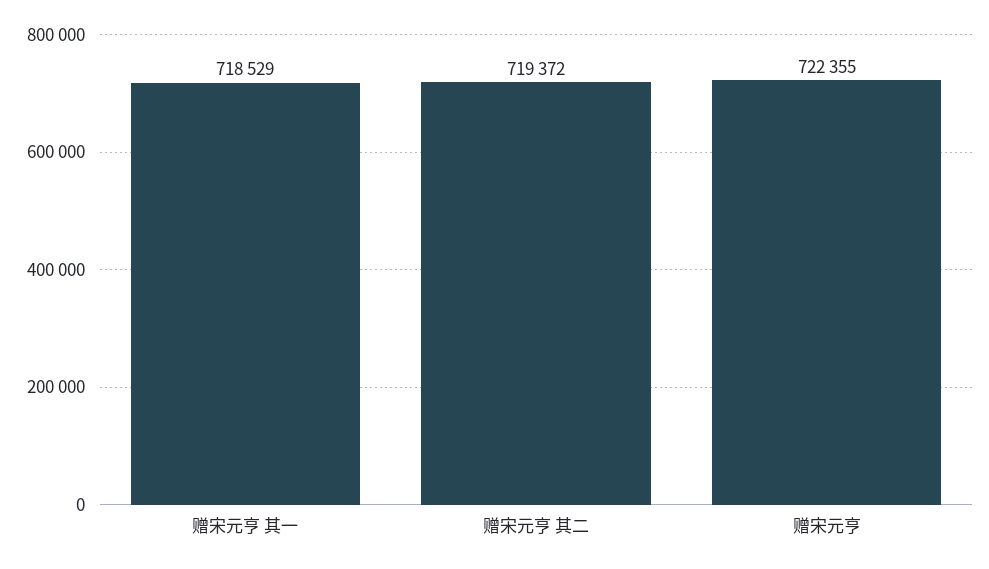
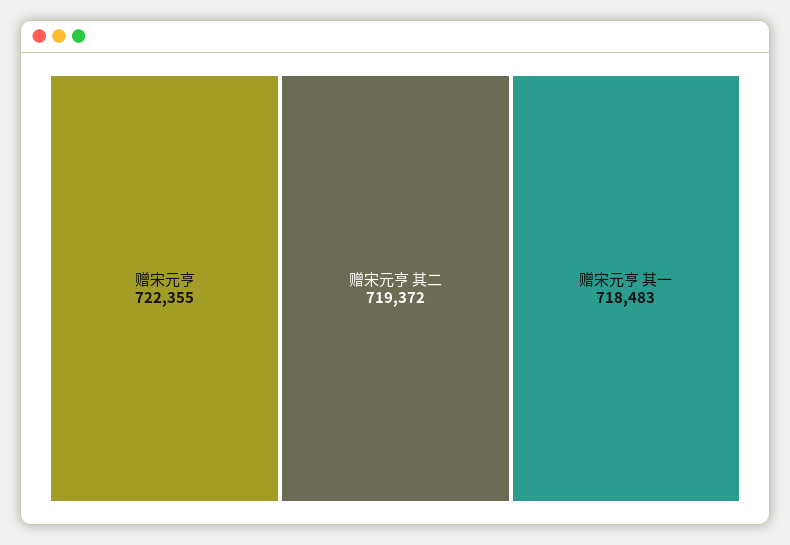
  {
-   "赠宋元亨 其一": 718529,
+   "赠宋元亨 其一": 718483,
    "赠宋元亨 其二": 719372,
    "赠宋元亨": 722355
  }

